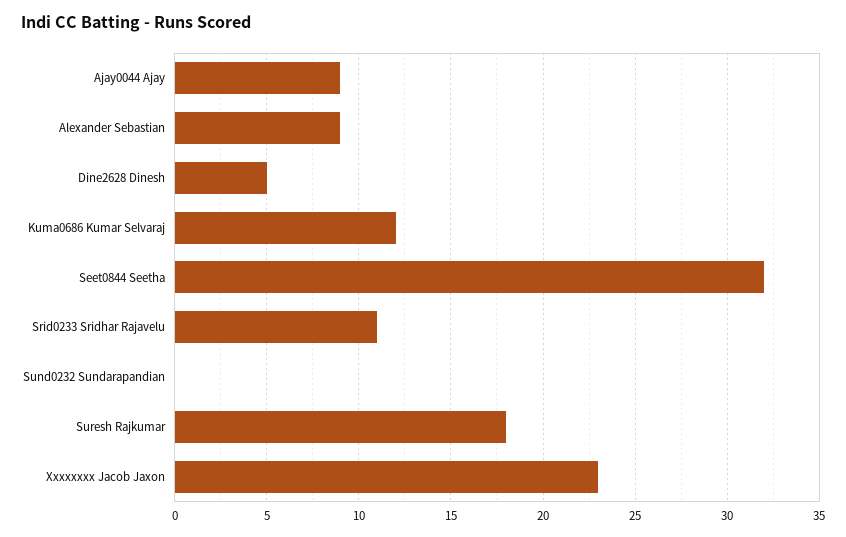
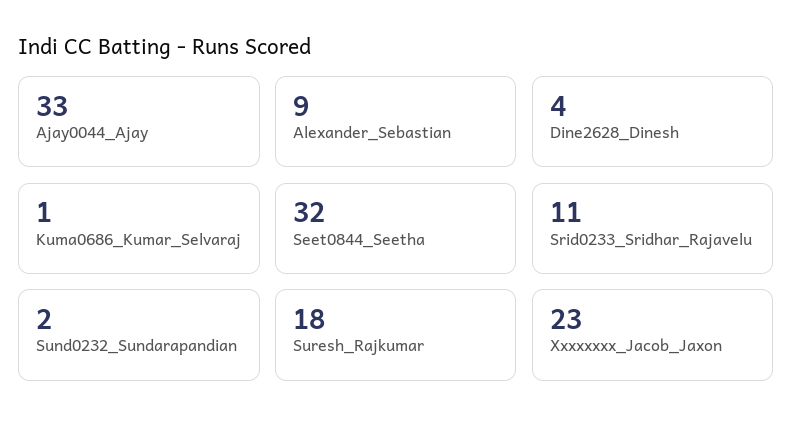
  {
-   "Ajay0044 Ajay": 9,
+   "Ajay0044 Ajay": 33,
    "Alexander Sebastian": 9,
-   "Dine2628 Dinesh": 5,
+   "Dine2628 Dinesh": 4,
-   "Kuma0686 Kumar Selvaraj": 12,
+   "Kuma0686 Kumar Selvaraj": 1,
    "Seet0844 Seetha": 32,
    "Srid0233 Sridhar Rajavelu": 11,
-   "Sund0232 Sundarapandian": 0,
+   "Sund0232 Sundarapandian": 2,
    "Suresh Rajkumar": 18,
    "Xxxxxxxx Jacob Jaxon": 23
  }

